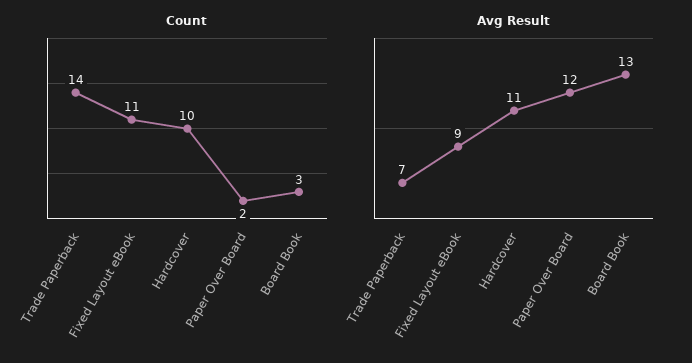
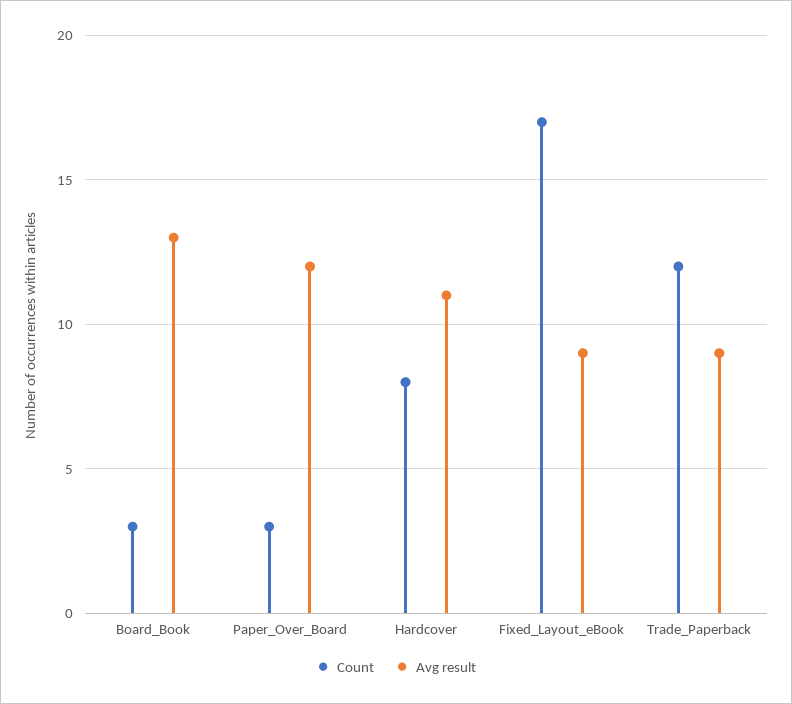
  {
    "Count": {
-     "Trade Paperback": 14,
+     "Trade Paperback": 12,
-     "Fixed Layout eBook": 11,
+     "Fixed Layout eBook": 17,
-     "Hardcover": 10,
+     "Hardcover": 8,
-     "Paper Over Board": 2,
+     "Paper Over Board": 3,
      "Board Book": 3
    },
    "Avg Result": {
-     "Trade Paperback": 7,
+     "Trade Paperback": 9,
      "Fixed Layout eBook": 9,
      "Hardcover": 11,
      "Paper Over Board": 12,
      "Board Book": 13
    }
  }

